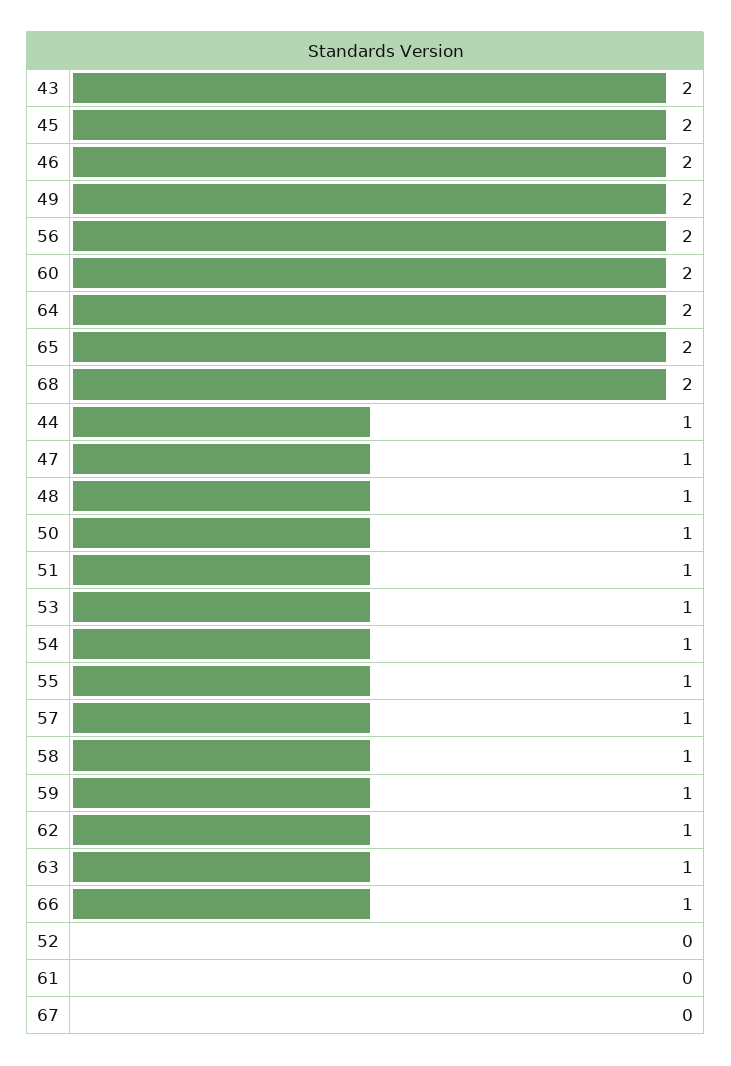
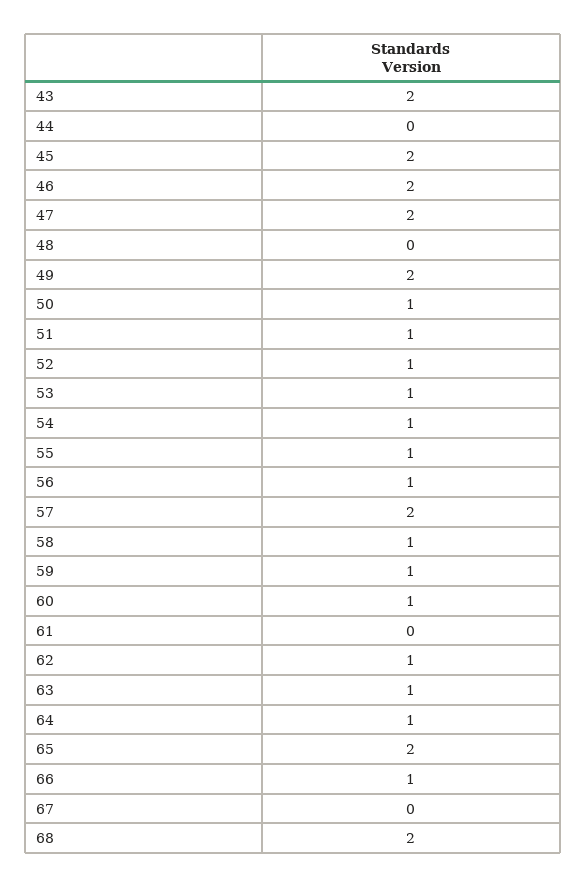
  {
    "43": 2,
    "45": 2,
    "46": 2,
    "49": 2,
-   "56": 2,
+   "56": 1,
-   "60": 2,
+   "60": 1,
-   "64": 2,
+   "64": 1,
    "65": 2,
    "68": 2,
-   "44": 1,
+   "44": 0,
-   "47": 1,
+   "47": 2,
-   "48": 1,
+   "48": 0,
    "50": 1,
    "51": 1,
    "53": 1,
    "54": 1,
    "55": 1,
-   "57": 1,
+   "57": 2,
    "58": 1,
    "59": 1,
    "62": 1,
    "63": 1,
    "66": 1,
-   "52": 0,
+   "52": 1,
    "61": 0,
    "67": 0
  }

